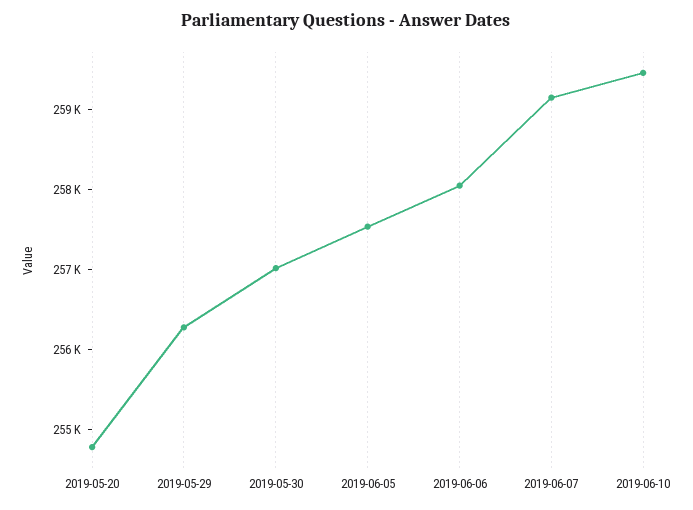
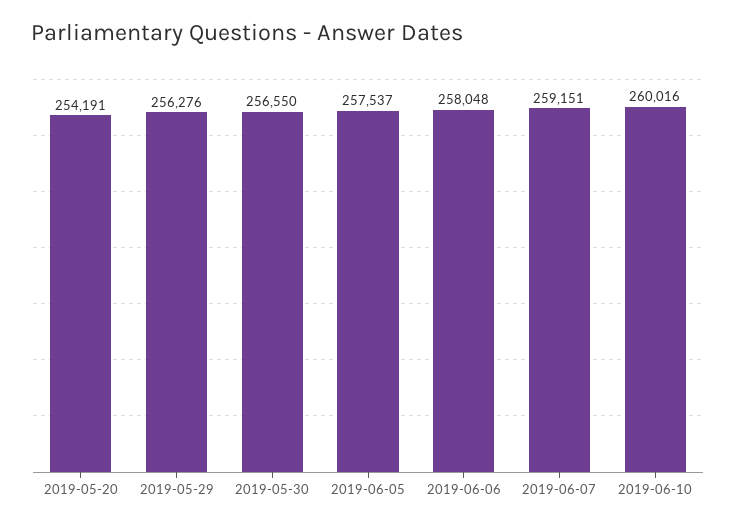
  {
-   "2019-05-20": 254800,
+   "2019-05-20": 254191,
    "2019-05-29": 256276,
-   "2019-05-30": 257000,
+   "2019-05-30": 256550,
    "2019-06-05": 257537,
    "2019-06-06": 258048,
    "2019-06-07": 259151,
-   "2019-06-10": 259400
+   "2019-06-10": 260016
  }

